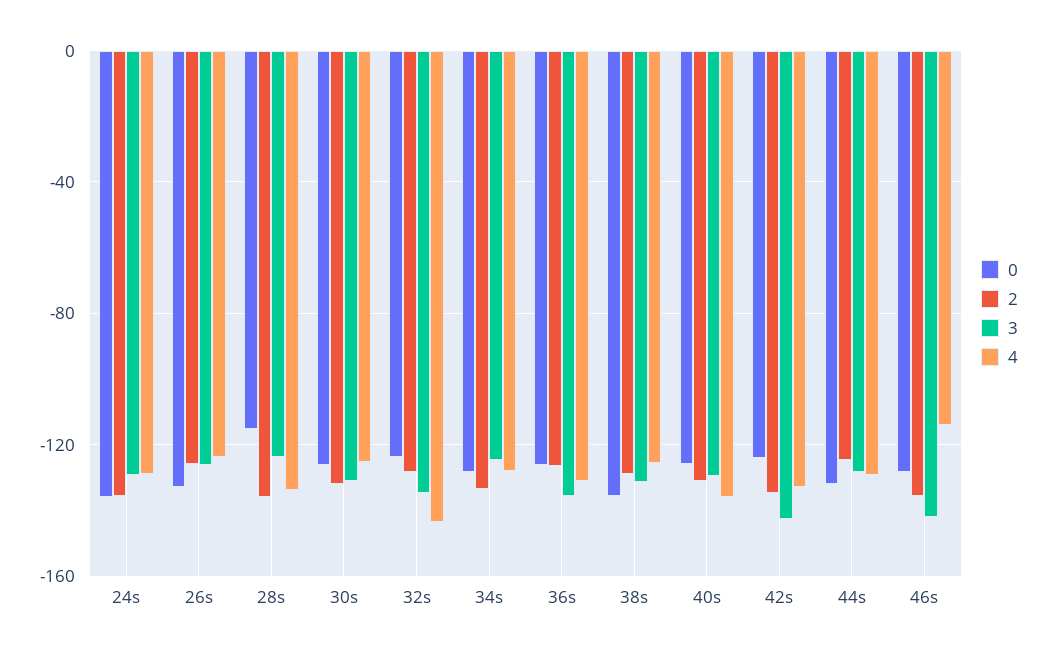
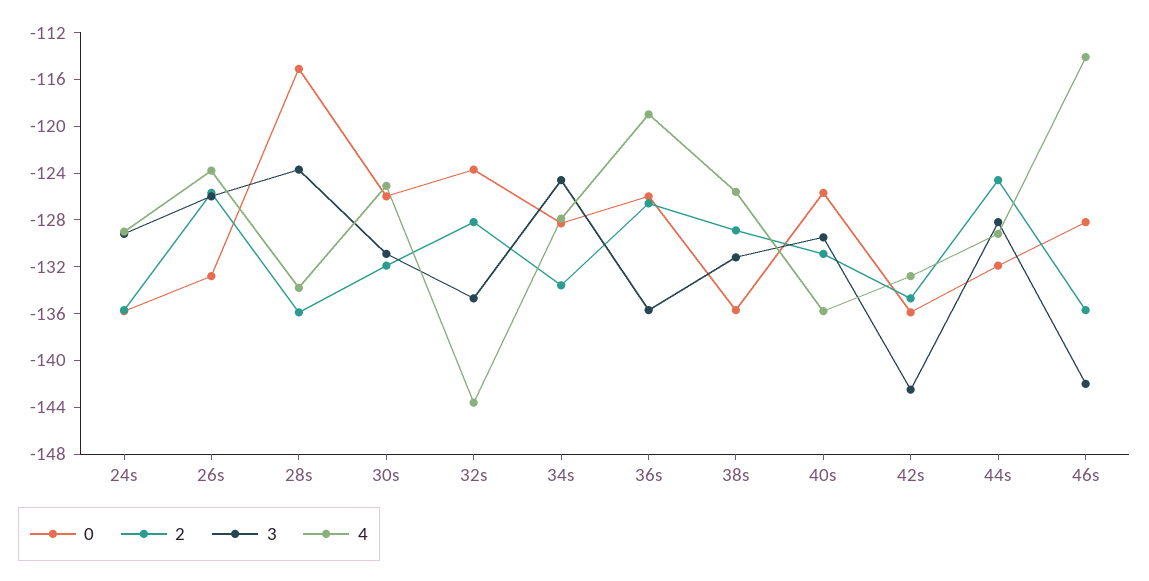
  {
    "0": {
      "24s": -136,
      "26s": -133,
      "28s": -115,
      "30s": -126,
      "32s": -124,
      "34s": -128,
      "36s": -126,
      "38s": -136,
      "40s": -126,
-     "42s": -125,
+     "42s": -136,
      "44s": -132,
      "46s": -128
    },
    "2": {
      "24s": -136,
      "26s": -126,
      "28s": -136,
      "30s": -132,
      "32s": -128,
      "34s": -134,
      "36s": -127,
      "38s": -129,
      "40s": -131,
      "42s": -135,
      "44s": -125,
      "46s": -136
    },
    "3": {
      "24s": -129,
      "26s": -126,
      "28s": -124,
      "30s": -131,
      "32s": -135,
      "34s": -125,
      "36s": -136,
      "38s": -131,
      "40s": -130,
      "42s": -143,
      "44s": -128,
      "46s": -142
    },
    "4": {
      "24s": -129,
      "26s": -124,
      "28s": -134,
      "30s": -125,
      "32s": -144,
      "34s": -128,
-     "36s": -130,
+     "36s": -119,
      "38s": -126,
      "40s": -136,
      "42s": -133,
      "44s": -129,
      "46s": -114
    }
  }

